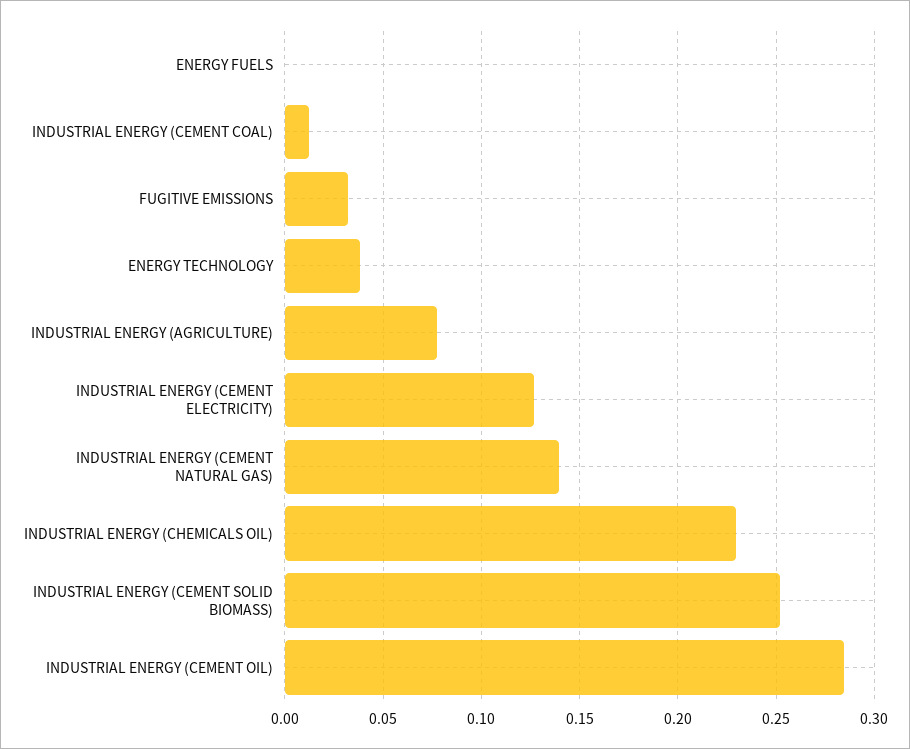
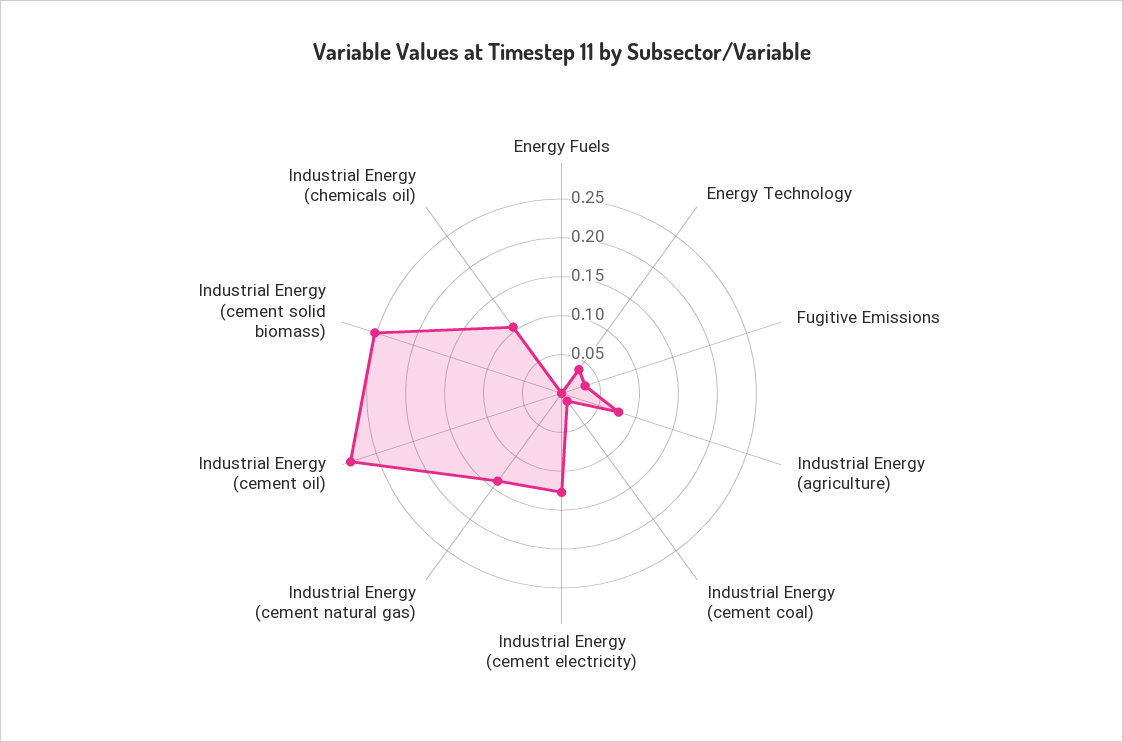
  {
    "ENERGY FUELS": 0,
    "INDUSTRIAL ENERGY (CEMENT COAL)": 0.01,
    "FUGITIVE EMISSIONS": 0.03,
    "ENERGY TECHNOLOGY": 0.04,
    "INDUSTRIAL ENERGY (AGRICULTURE)": 0.075,
    "INDUSTRIAL ENERGY (CEMENT ELECTRICITY)": 0.125,
    "INDUSTRIAL ENERGY (CEMENT NATURAL GAS)": 0.14,
-   "INDUSTRIAL ENERGY (CHEMICALS OIL)": 0.23,
+   "INDUSTRIAL ENERGY (CHEMICALS OIL)": 0.1,
    "INDUSTRIAL ENERGY (CEMENT SOLID BIOMASS)": 0.25,
    "INDUSTRIAL ENERGY (CEMENT OIL)": 0.285
  }

